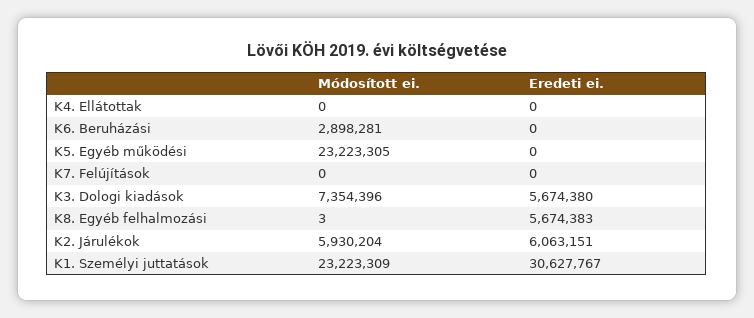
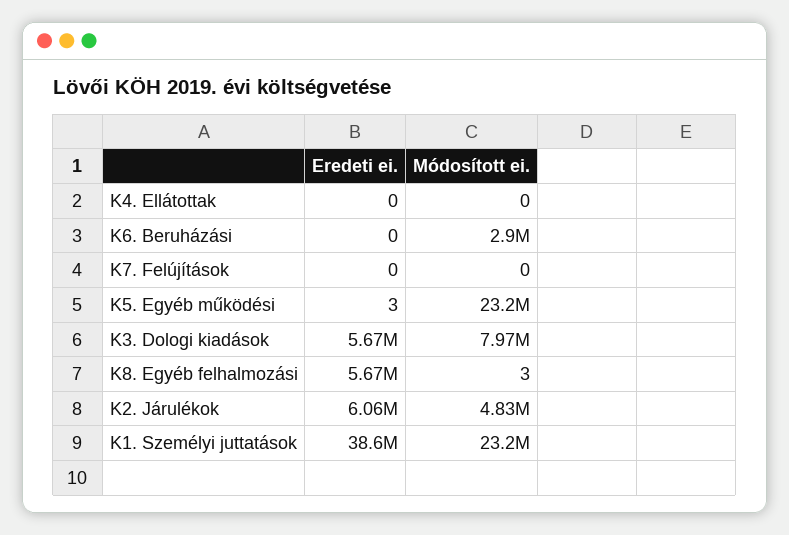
  {
    "Módosított ei.": {
      "K4. Ellátottak": 0,
      "K6. Beruházási": 2898281,
      "K5. Egyéb működési": 23223305,
      "K7. Felújítások": 0,
-     "K3. Dologi kiadások": 7354396,
+     "K3. Dologi kiadások": 7970000,
      "K8. Egyéb felhalmozási": 3,
-     "K2. Járulékok": 5930204,
+     "K2. Járulékok": 4830000,
      "K1. Személyi juttatások": 23223309
    },
    "Eredeti ei.": {
      "K4. Ellátottak": 0,
      "K6. Beruházási": 0,
-     "K5. Egyéb működési": 0,
+     "K5. Egyéb működési": 3,
      "K7. Felújítások": 0,
      "K3. Dologi kiadások": 5674380,
      "K8. Egyéb felhalmozási": 5674383,
      "K2. Járulékok": 6063151,
-     "K1. Személyi juttatások": 30627767
+     "K1. Személyi juttatások": 38600000
    }
  }

